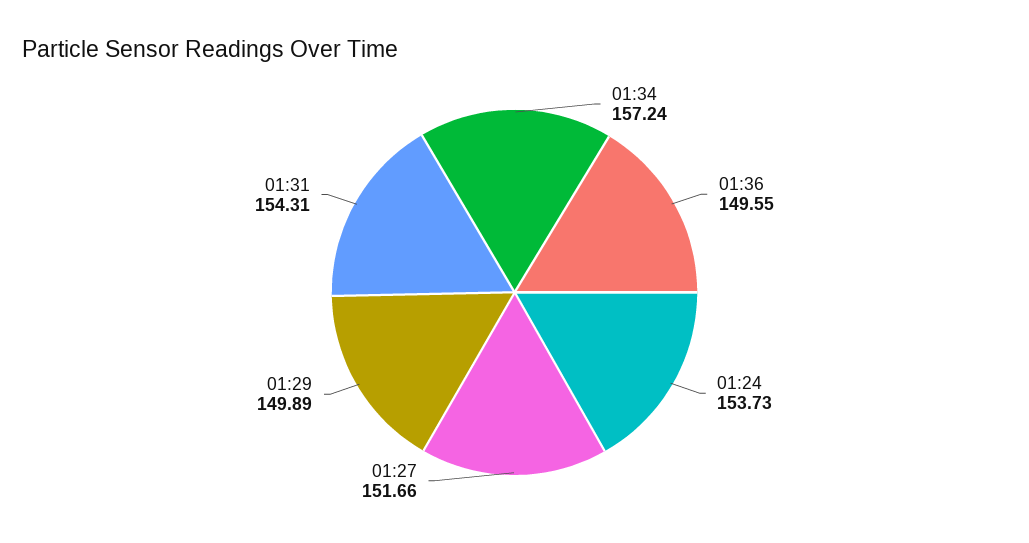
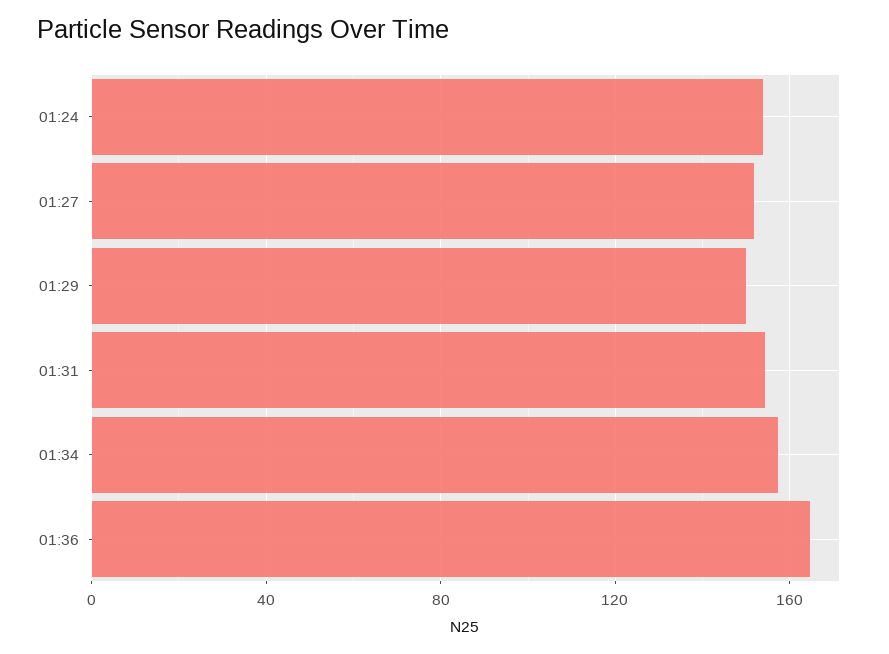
  {
    "01:34": 157.24,
-   "01:36": 149.55,
+   "01:36": 165,
    "01:24": 153.73,
    "01:27": 151.66,
    "01:29": 149.89,
    "01:31": 154.31
  }

